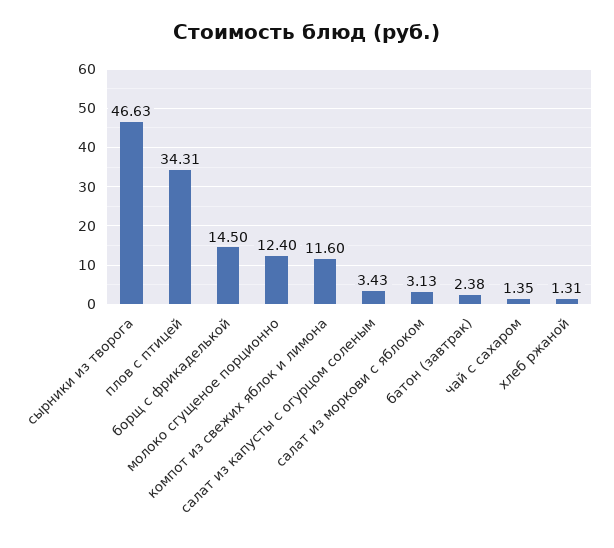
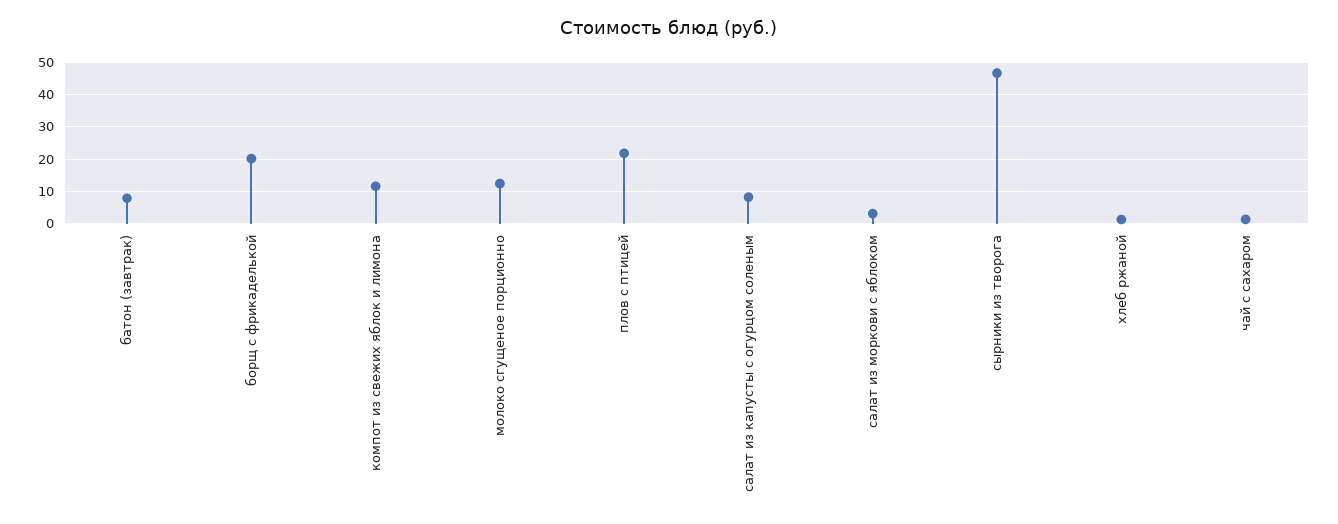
  {
    "сырники из творога": 46.63,
-   "плов с птицей": 34.31,
+   "плов с птицей": 22,
-   "борщ с фрикаделькой": 14.5,
+   "борщ с фрикаделькой": 20,
    "молоко сгущеное порционно": 12.4,
    "компот из свежих яблок и лимона": 11.6,
-   "салат из капусты с огурцом соленым": 3.43,
+   "салат из капусты с огурцом соленым": 8,
    "салат из моркови с яблоком": 3.13,
-   "батон (завтрак)": 2.38,
+   "батон (завтрак)": 8,
    "чай с сахаром": 1.35,
    "хлеб ржаной": 1.31
  }

